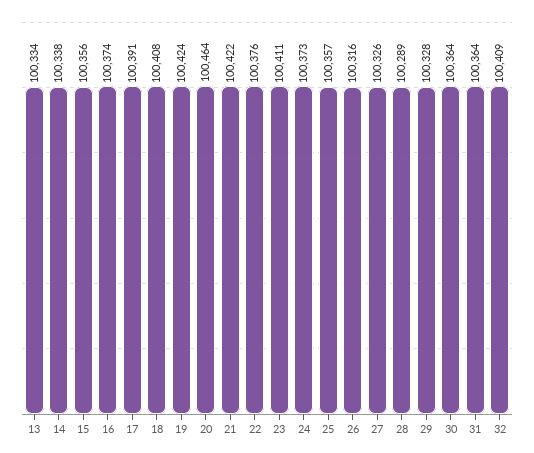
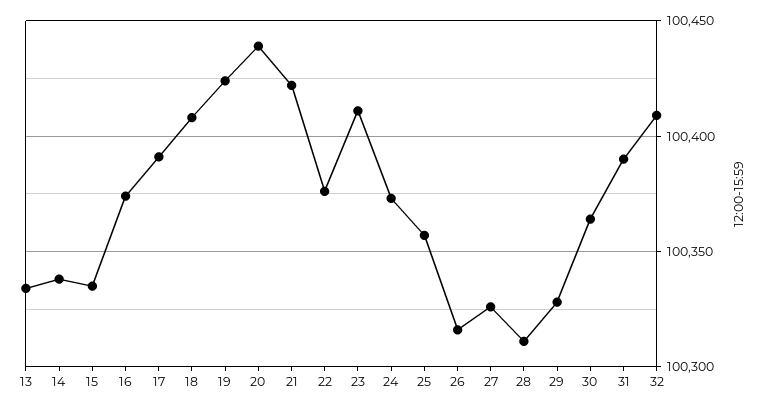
  {
    "13": 100334,
    "14": 100338,
-   "15": 100356,
+   "15": 100335,
    "16": 100374,
    "17": 100391,
    "18": 100408,
    "19": 100424,
-   "20": 100464,
+   "20": 100440,
    "21": 100422,
    "22": 100376,
    "23": 100411,
    "24": 100373,
    "25": 100357,
    "26": 100316,
    "27": 100326,
-   "28": 100289,
+   "28": 100310,
    "29": 100328,
    "30": 100364,
-   "31": 100364,
+   "31": 100390,
    "32": 100409
  }

